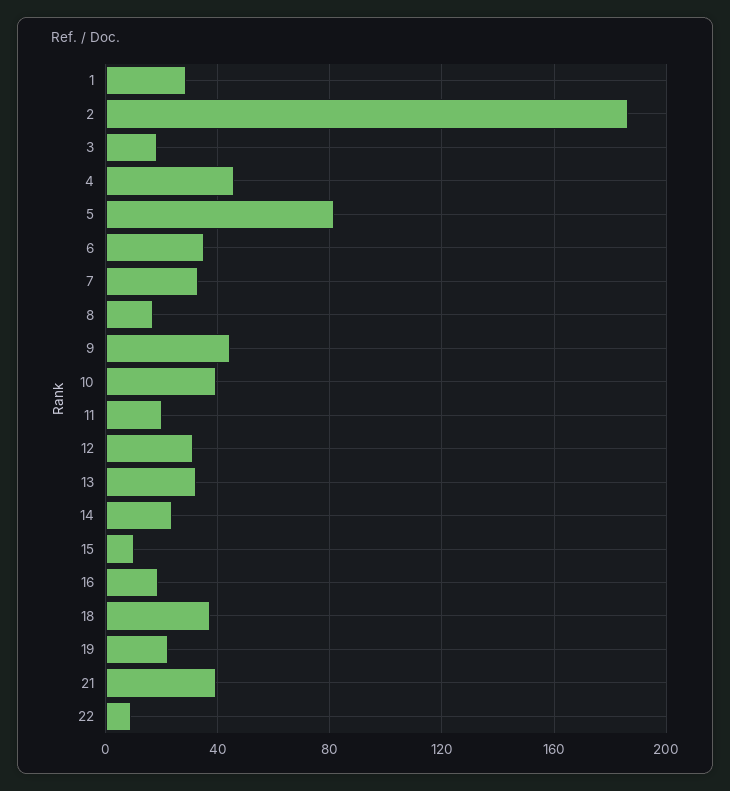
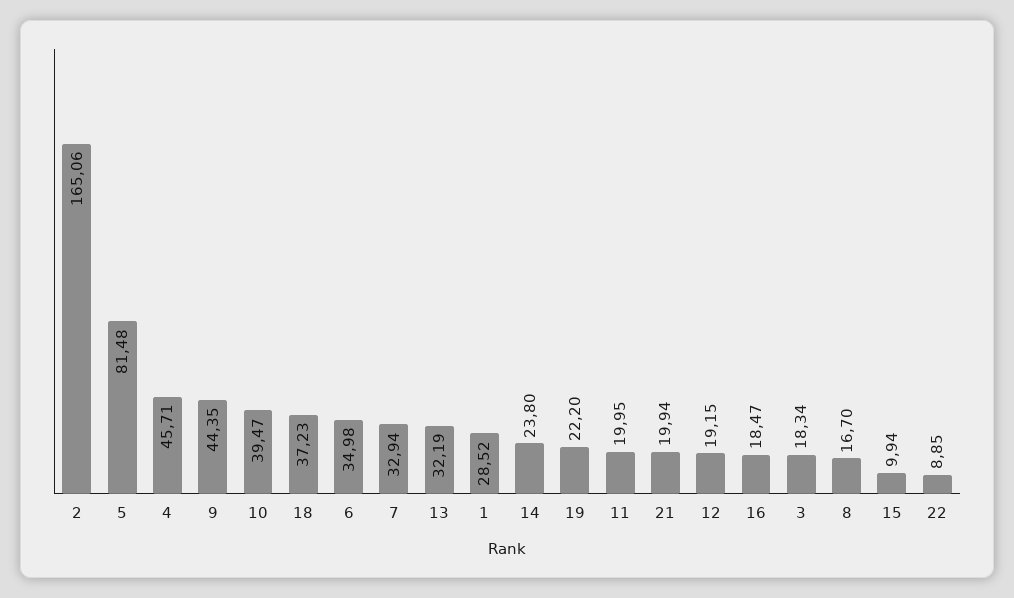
  {
    "1": 28.52,
-   "2": 185,
+   "2": 165.06,
    "3": 18.34,
    "4": 45.71,
    "5": 81.48,
    "6": 34.98,
    "7": 32.94,
    "8": 16.7,
    "9": 44.35,
    "10": 39.47,
    "11": 19.95,
-   "12": 30,
+   "12": 19.15,
    "13": 32.19,
    "14": 23.8,
    "15": 9.94,
    "16": 18.47,
    "18": 37.23,
    "19": 22.2,
-   "21": 40,
+   "21": 19.94,
    "22": 8.85
  }

